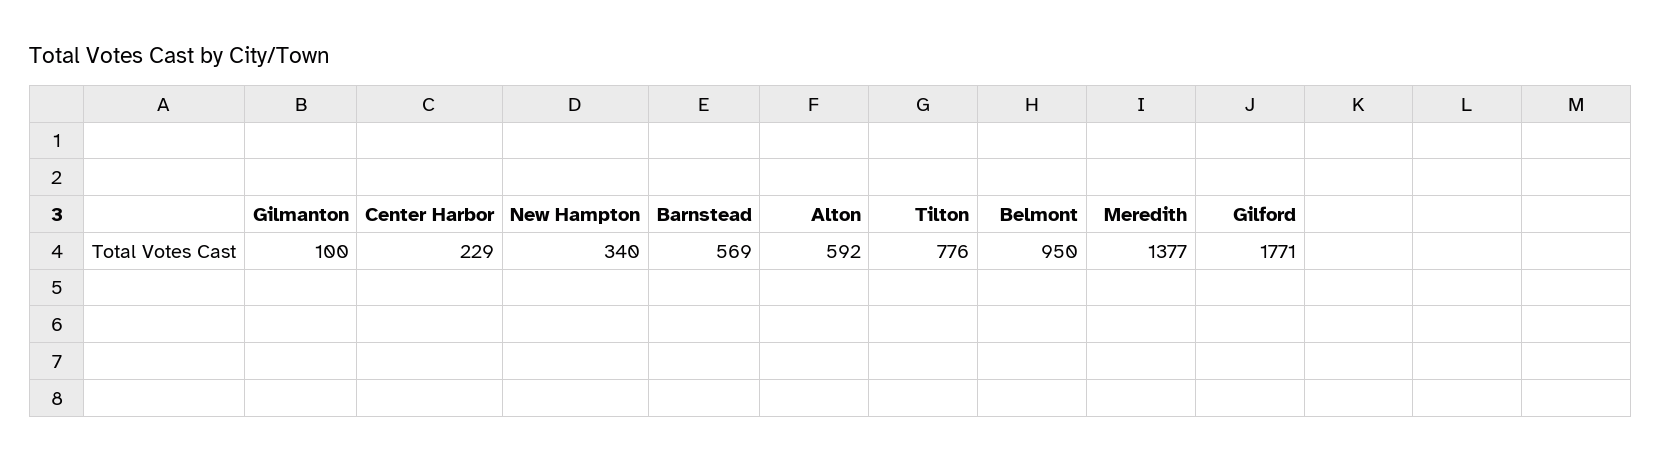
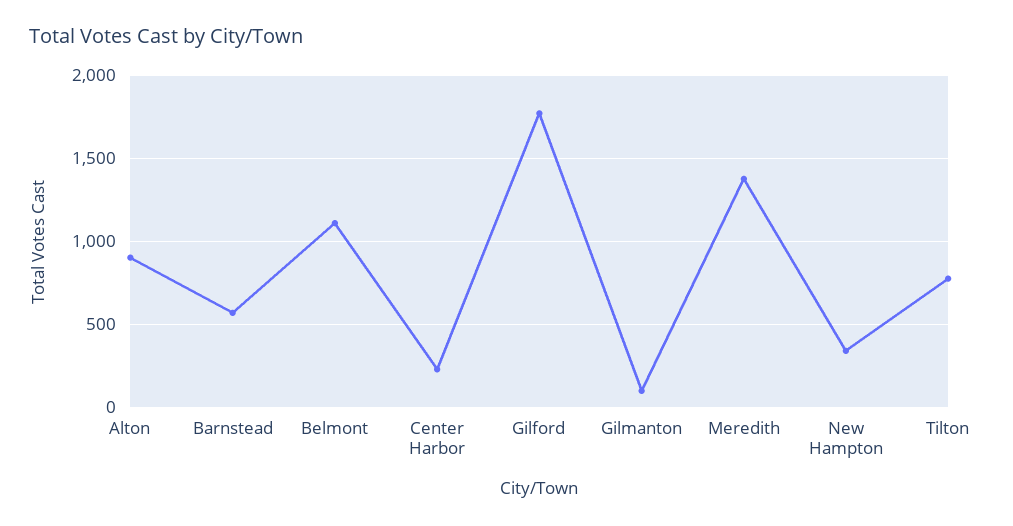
  {
    "Gilmanton": 100,
    "Center Harbor": 229,
    "New Hampton": 340,
    "Barnstead": 569,
-   "Alton": 592,
+   "Alton": 900,
    "Tilton": 776,
-   "Belmont": 950,
+   "Belmont": 1100,
    "Meredith": 1377,
    "Gilford": 1771
  }

